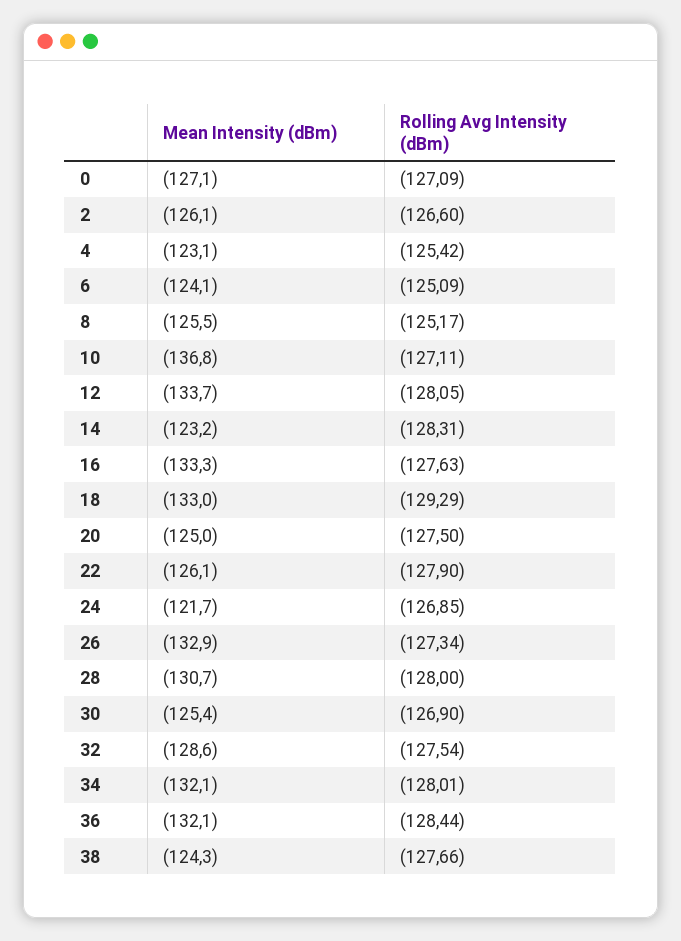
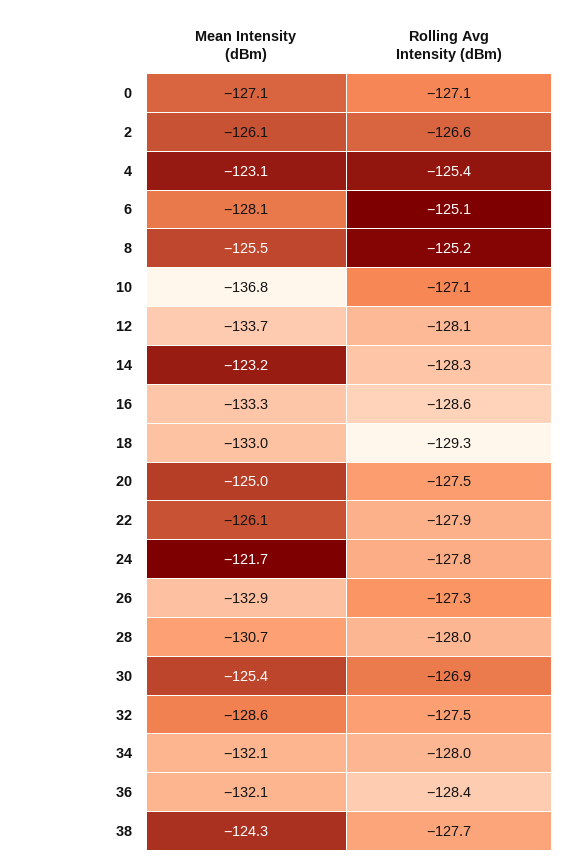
  {
    "Mean Intensity (dBm)": {
      "0": -127.1,
      "2": -126.1,
      "4": -123.1,
-     "6": -124.1,
+     "6": -128.1,
      "8": -125.5,
      "10": -136.8,
      "12": -133.7,
      "14": -123.2,
      "16": -133.3,
      "18": -133,
      "20": -125,
      "22": -126.1,
      "24": -121.7,
      "26": -132.9,
      "28": -130.7,
      "30": -125.4,
      "32": -128.6,
      "34": -132.1,
      "36": -132.1,
      "38": -124.3
    },
    "Rolling Avg Intensity (dBm)": {
      "0": -127.09,
      "2": -126.6,
      "4": -125.42,
      "6": -125.09,
      "8": -125.17,
      "10": -127.11,
      "12": -128.05,
      "14": -128.31,
-     "16": -127.63,
+     "16": -128.6,
      "18": -129.29,
      "20": -127.5,
      "22": -127.9,
-     "24": -126.85,
+     "24": -127.8,
      "26": -127.34,
      "28": -128,
      "30": -126.9,
      "32": -127.54,
      "34": -128.01,
      "36": -128.44,
      "38": -127.66
    }
  }

